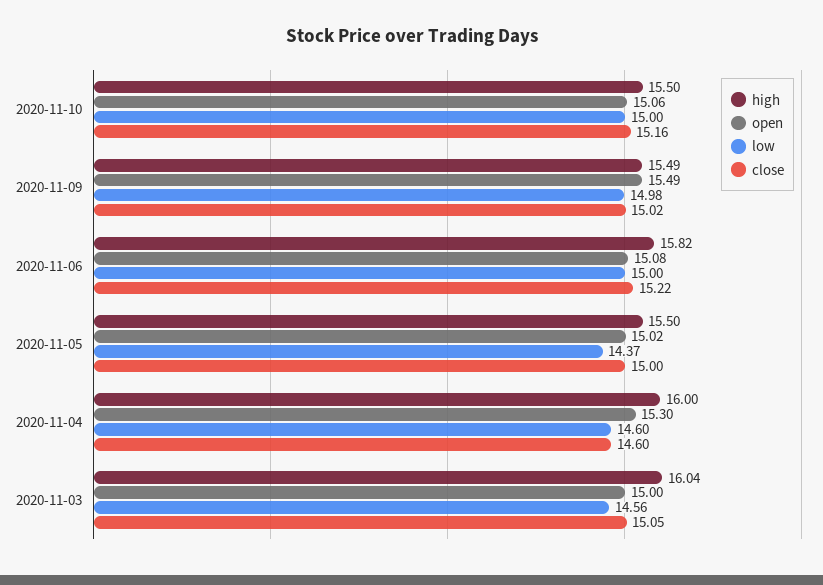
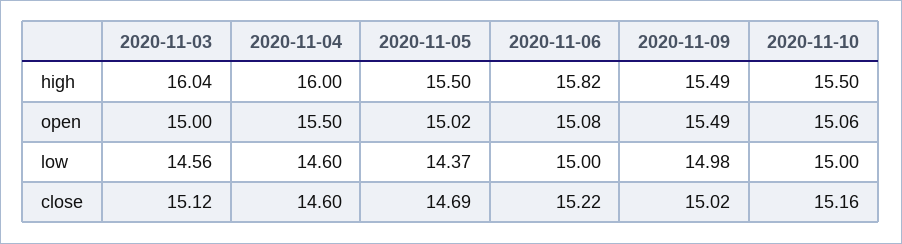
  {
    "high": {
      "2020-11-10": 15.5,
      "2020-11-09": 15.49,
      "2020-11-06": 15.82,
      "2020-11-05": 15.5,
      "2020-11-04": 16,
      "2020-11-03": 16.04
    },
    "open": {
      "2020-11-10": 15.06,
      "2020-11-09": 15.49,
      "2020-11-06": 15.08,
      "2020-11-05": 15.02,
-     "2020-11-04": 15.3,
+     "2020-11-04": 15.5,
      "2020-11-03": 15
    },
    "low": {
      "2020-11-10": 15,
      "2020-11-09": 14.98,
      "2020-11-06": 15,
      "2020-11-05": 14.37,
      "2020-11-04": 14.6,
      "2020-11-03": 14.56
    },
    "close": {
      "2020-11-10": 15.16,
      "2020-11-09": 15.02,
      "2020-11-06": 15.22,
-     "2020-11-05": 15,
+     "2020-11-05": 14.69,
      "2020-11-04": 14.6,
-     "2020-11-03": 15.05
+     "2020-11-03": 15.12
    }
  }

